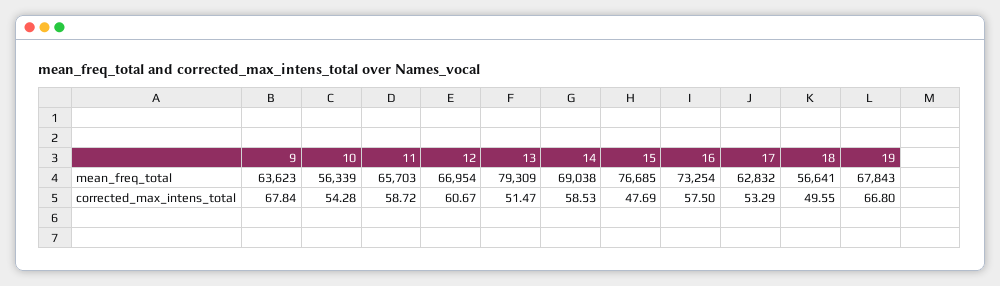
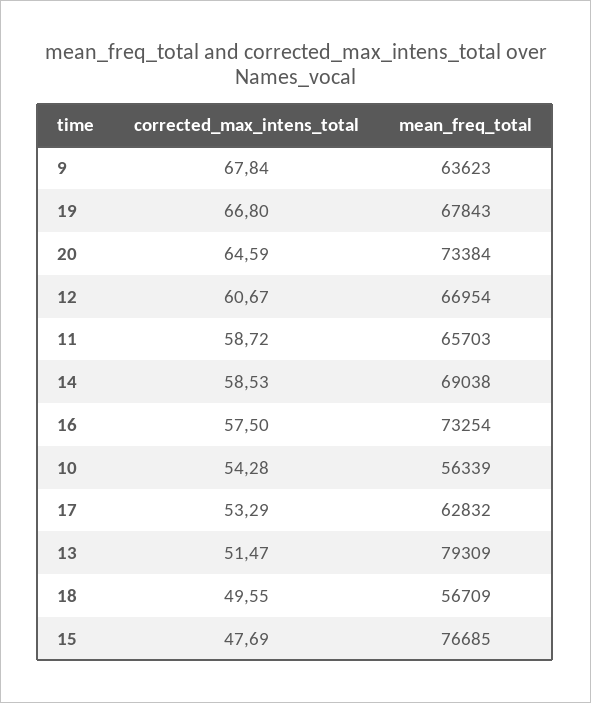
  {
    "9": {
      "mean_freq_total": 63623,
      "corrected_max_intens_total": 67.84
    },
    "10": {
      "mean_freq_total": 56339,
      "corrected_max_intens_total": 54.28
    },
    "11": {
      "mean_freq_total": 65703,
      "corrected_max_intens_total": 58.72
    },
    "12": {
      "mean_freq_total": 66954,
      "corrected_max_intens_total": 60.67
    },
    "13": {
      "mean_freq_total": 79309,
      "corrected_max_intens_total": 51.47
    },
    "14": {
      "mean_freq_total": 69038,
      "corrected_max_intens_total": 58.53
    },
    "15": {
      "mean_freq_total": 76685,
      "corrected_max_intens_total": 47.69
    },
    "16": {
      "mean_freq_total": 73254,
      "corrected_max_intens_total": 57.5
    },
    "17": {
      "mean_freq_total": 62832,
      "corrected_max_intens_total": 53.29
    },
    "18": {
-     "mean_freq_total": 56641,
+     "mean_freq_total": 56709,
      "corrected_max_intens_total": 49.55
    },
    "19": {
      "mean_freq_total": 67843,
      "corrected_max_intens_total": 66.8
-   }
+   },
+   "20": {
+     "corrected_max_intens_total": 64.59,
+     "mean_freq_total": 73384
+   }
  }

